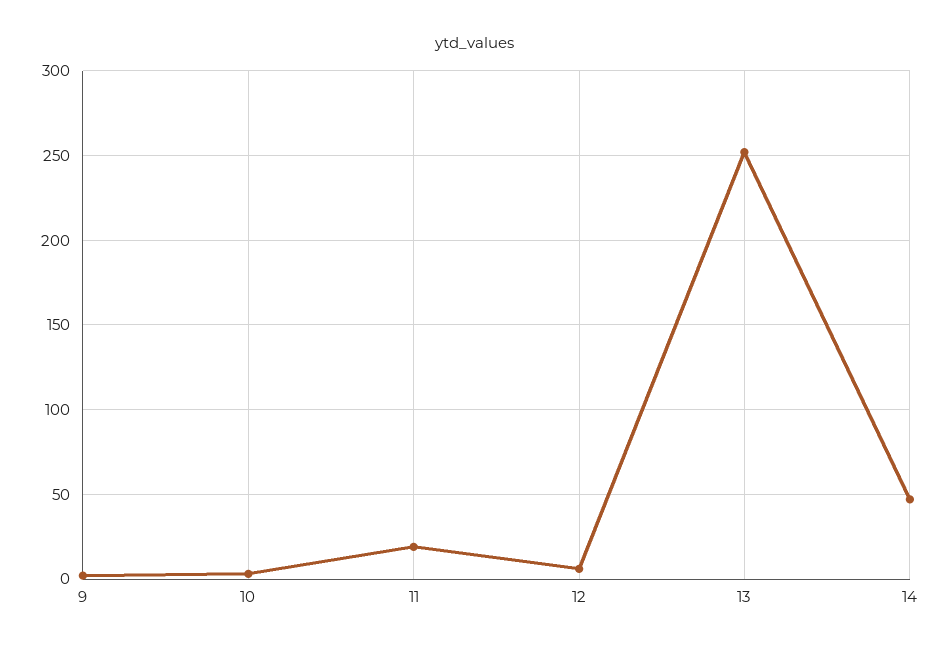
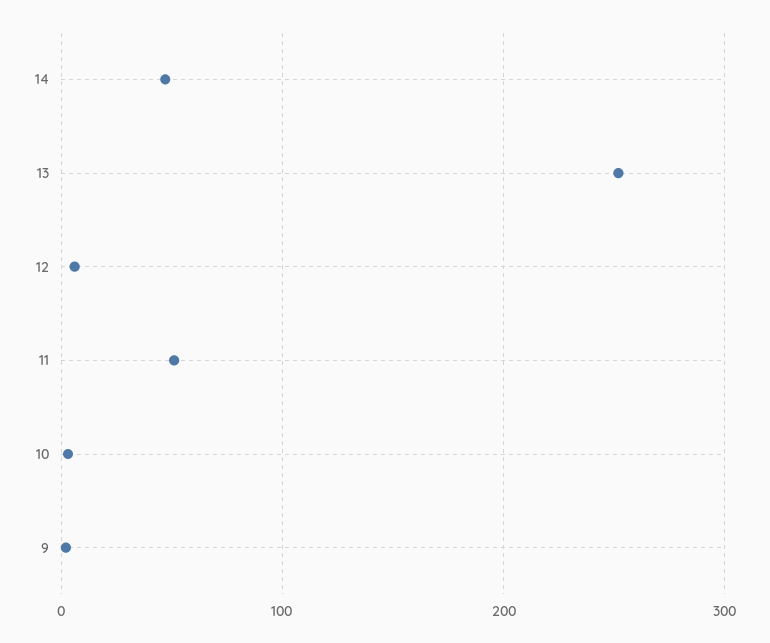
  {
    "9": 0,
    "10": 5,
-   "11": 20,
+   "11": 50,
    "12": 5,
    "13": 250,
    "14": 45
  }

